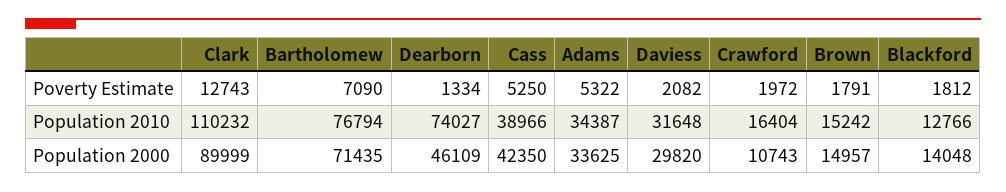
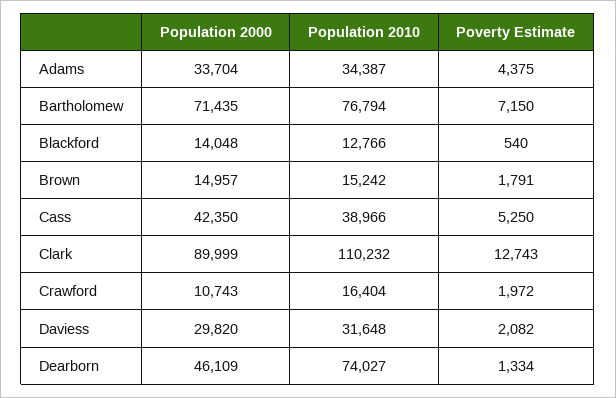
  {
    "Clark": {
      "Poverty Estimate": 12743,
      "Population 2010": 110232,
      "Population 2000": 89999
    },
    "Bartholomew": {
-     "Poverty Estimate": 7090,
+     "Poverty Estimate": 7150,
      "Population 2010": 76794,
      "Population 2000": 71435
    },
    "Dearborn": {
      "Poverty Estimate": 1334,
      "Population 2010": 74027,
      "Population 2000": 46109
    },
    "Cass": {
      "Poverty Estimate": 5250,
      "Population 2010": 38966,
      "Population 2000": 42350
    },
    "Adams": {
-     "Poverty Estimate": 5322,
+     "Poverty Estimate": 4375,
      "Population 2010": 34387,
-     "Population 2000": 33625
+     "Population 2000": 33704
    },
    "Daviess": {
      "Poverty Estimate": 2082,
      "Population 2010": 31648,
      "Population 2000": 29820
    },
    "Crawford": {
      "Poverty Estimate": 1972,
      "Population 2010": 16404,
      "Population 2000": 10743
    },
    "Brown": {
      "Poverty Estimate": 1791,
      "Population 2010": 15242,
      "Population 2000": 14957
    },
    "Blackford": {
-     "Poverty Estimate": 1812,
+     "Poverty Estimate": 540,
      "Population 2010": 12766,
      "Population 2000": 14048
    }
  }

